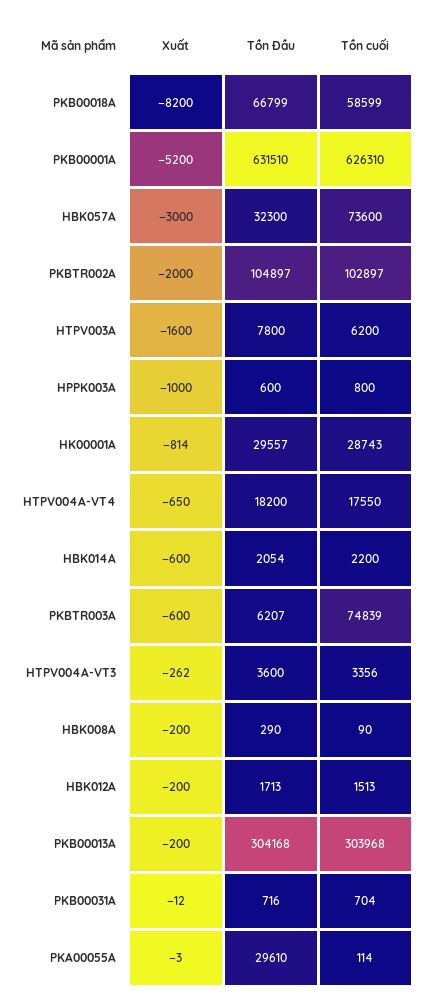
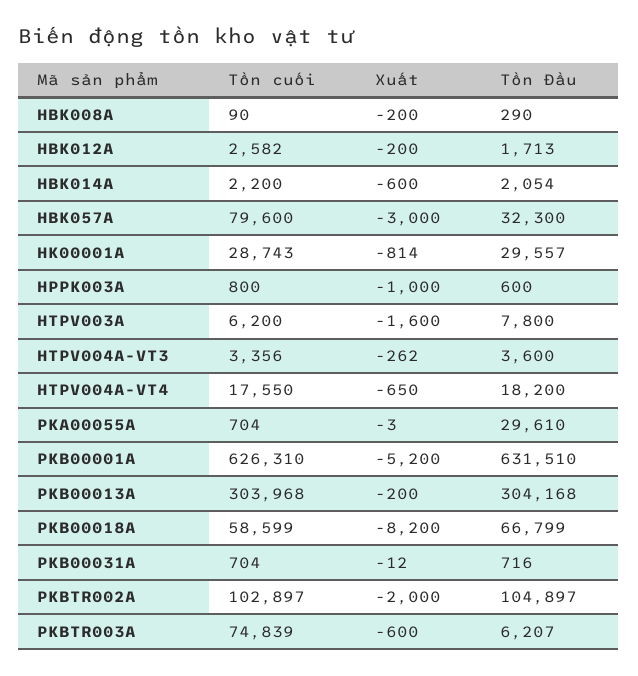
  {
    "Xuất": {
      "PKB00018A": -8200,
      "PKB00001A": -5200,
      "HBK057A": -3000,
      "PKBTR002A": -2000,
      "HTPV003A": -1600,
      "HPPK003A": -1000,
      "HK00001A": -814,
      "HTPV004A-VT4": -650,
      "HBK014A": -600,
      "PKBTR003A": -600,
      "HTPV004A-VT3": -262,
      "HBK008A": -200,
      "HBK012A": -200,
      "PKB00013A": -200,
      "PKB00031A": -12,
      "PKA00055A": -3
    },
    "Tồn Đầu": {
      "PKB00018A": 66799,
      "PKB00001A": 631510,
      "HBK057A": 32300,
      "PKBTR002A": 104897,
      "HTPV003A": 7800,
      "HPPK003A": 600,
      "HK00001A": 29557,
      "HTPV004A-VT4": 18200,
      "HBK014A": 2054,
      "PKBTR003A": 6207,
      "HTPV004A-VT3": 3600,
      "HBK008A": 290,
      "HBK012A": 1713,
      "PKB00013A": 304168,
      "PKB00031A": 716,
      "PKA00055A": 29610
    },
    "Tồn cuối": {
      "PKB00018A": 58599,
      "PKB00001A": 626310,
-     "HBK057A": 73600,
+     "HBK057A": 79600,
      "PKBTR002A": 102897,
      "HTPV003A": 6200,
      "HPPK003A": 800,
      "HK00001A": 28743,
      "HTPV004A-VT4": 17550,
      "HBK014A": 2200,
      "PKBTR003A": 74839,
      "HTPV004A-VT3": 3356,
      "HBK008A": 90,
-     "HBK012A": 1513,
+     "HBK012A": 2582,
      "PKB00013A": 303968,
      "PKB00031A": 704,
-     "PKA00055A": 114
+     "PKA00055A": 704
    }
  }

